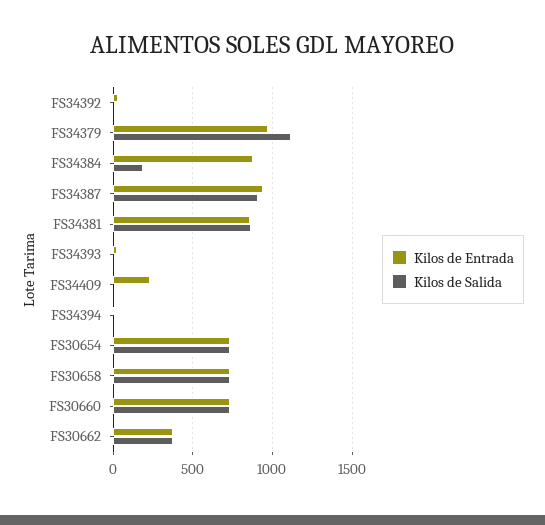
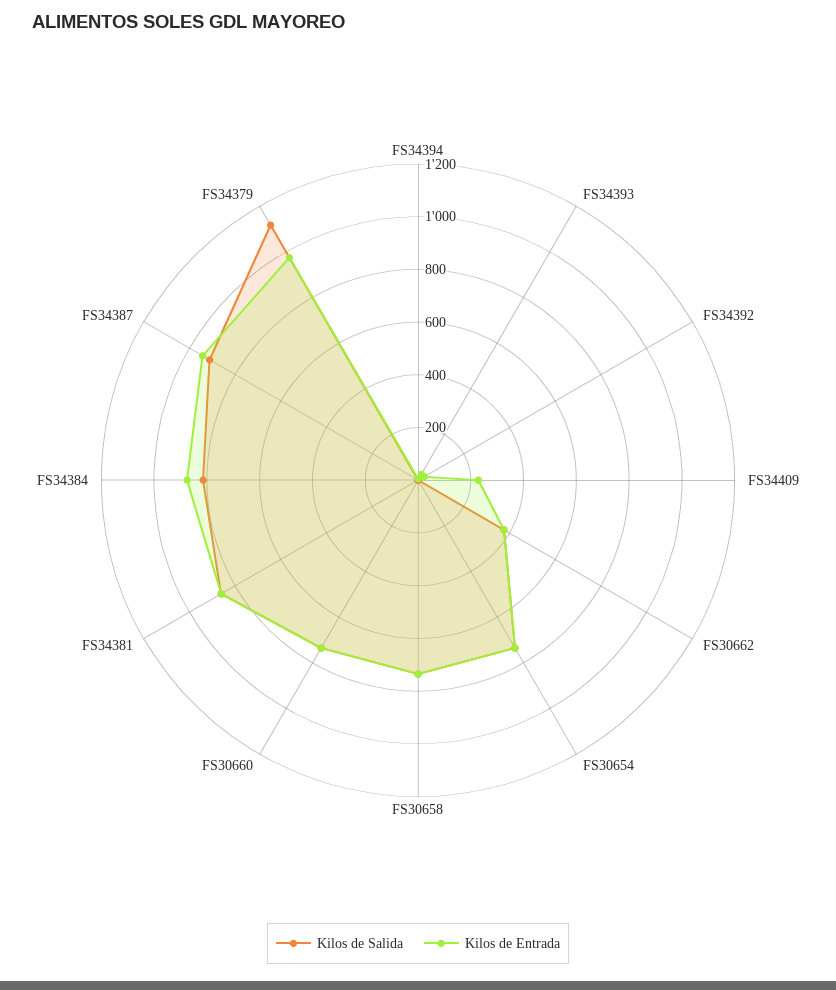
  {
    "Kilos de Entrada": {
      "FS34392": 50,
      "FS34379": 950,
      "FS34384": 850,
      "FS34387": 950,
      "FS34381": 850,
      "FS34393": 50,
      "FS34409": 250,
      "FS34394": 0,
      "FS30654": 750,
      "FS30658": 750,
      "FS30660": 750,
      "FS30662": 400
    },
    "Kilos de Salida": {
      "FS34392": 0,
      "FS34379": 1100,
-     "FS34384": 200,
+     "FS34384": 800,
      "FS34387": 900,
      "FS34381": 850,
      "FS34393": 0,
      "FS34409": 0,
      "FS34394": 0,
      "FS30654": 750,
      "FS30658": 750,
      "FS30660": 750,
      "FS30662": 400
    }
  }

